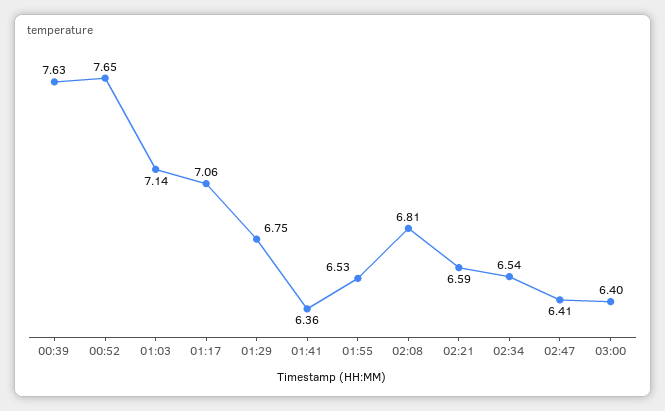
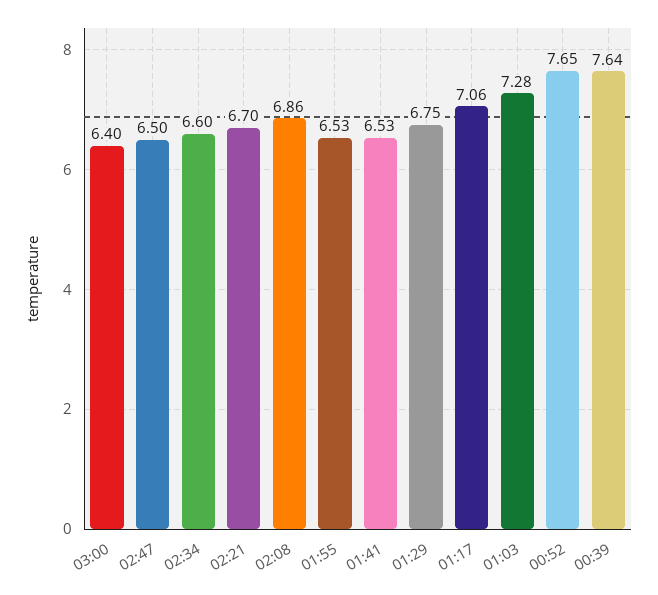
  {
-   "00:39": 7.63,
+   "00:39": 7.64,
    "00:52": 7.65,
-   "01:03": 7.14,
+   "01:03": 7.28,
    "01:17": 7.06,
    "01:29": 6.75,
-   "01:41": 6.36,
+   "01:41": 6.53,
    "01:55": 6.53,
-   "02:08": 6.81,
+   "02:08": 6.86,
-   "02:21": 6.59,
+   "02:21": 6.7,
-   "02:34": 6.54,
+   "02:34": 6.6,
-   "02:47": 6.41,
+   "02:47": 6.5,
    "03:00": 6.4
  }

